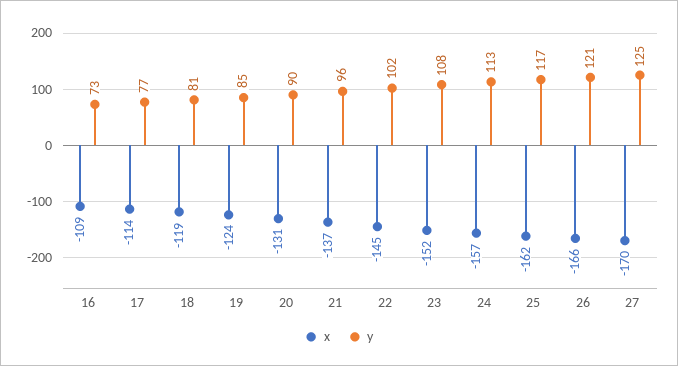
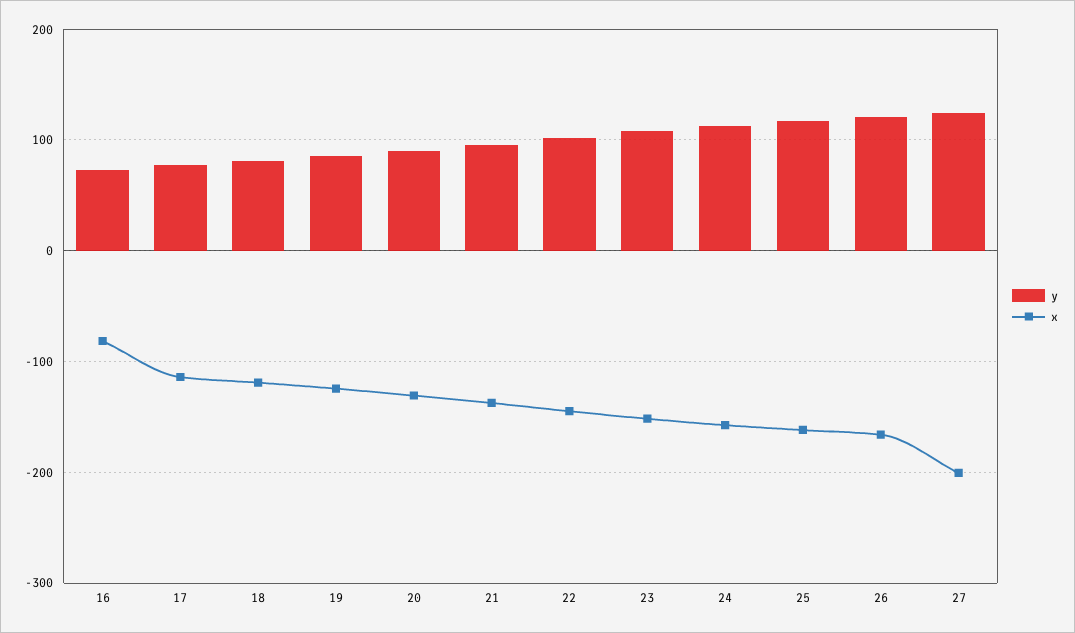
  {
    "x": {
-     "16": -109,
+     "16": -80,
      "17": -114,
      "18": -119,
      "19": -124,
      "20": -131,
      "21": -137,
      "22": -145,
      "23": -152,
      "24": -157,
      "25": -162,
      "26": -166,
-     "27": -170
+     "27": -200
    },
    "y": {
      "16": 73,
      "17": 77,
      "18": 81,
      "19": 85,
      "20": 90,
      "21": 96,
      "22": 102,
      "23": 108,
      "24": 113,
      "25": 117,
      "26": 121,
      "27": 125
    }
  }

